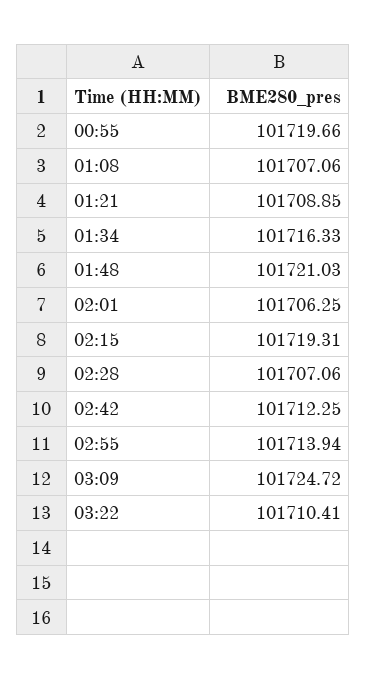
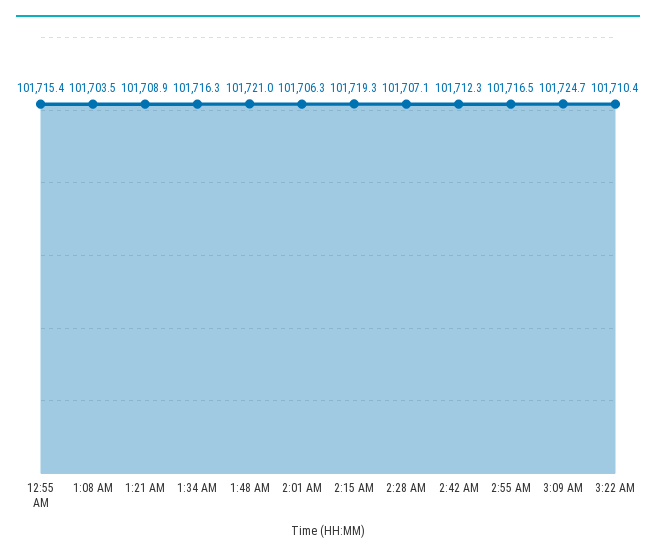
  {
-   "00:55": 101719.66,
+   "00:55": 101715.4,
-   "01:08": 101707.06,
+   "01:08": 101703.5,
    "01:21": 101708.85,
    "01:34": 101716.33,
    "01:48": 101721.03,
    "02:01": 101706.25,
    "02:15": 101719.31,
    "02:28": 101707.06,
    "02:42": 101712.25,
-   "02:55": 101713.94,
+   "02:55": 101716.5,
    "03:09": 101724.72,
    "03:22": 101710.41
  }

